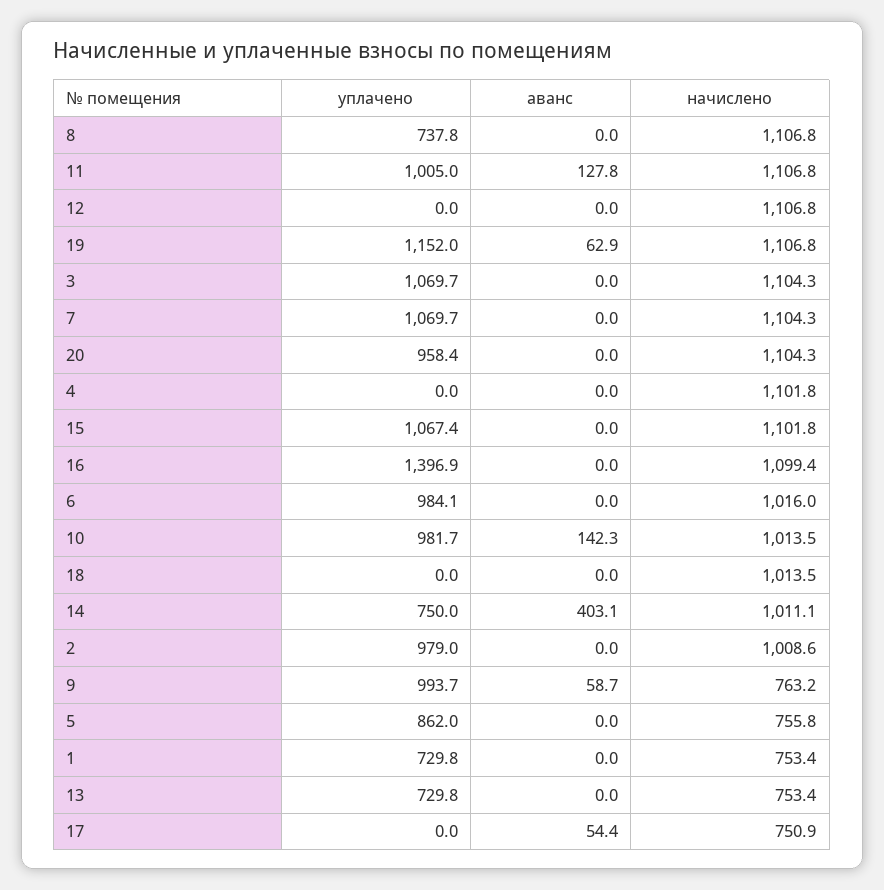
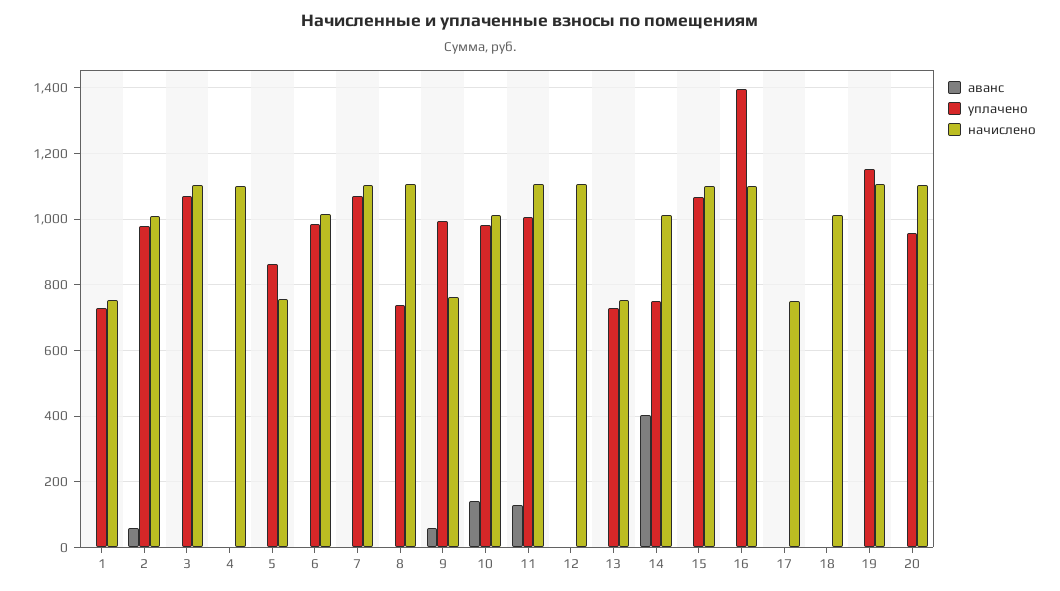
  {
    "уплачено": {
      "8": 737.8,
      "11": 1005,
      "12": 0,
      "19": 1152,
      "3": 1069.7,
      "7": 1069.7,
      "20": 958.4,
      "4": 0,
      "15": 1067.4,
      "16": 1396.9,
      "6": 984.1,
      "10": 981.7,
      "18": 0,
      "14": 750,
      "2": 979,
      "9": 993.7,
      "5": 862,
      "1": 729.8,
      "13": 729.8,
      "17": 0
    },
    "аванс": {
      "8": 0,
      "11": 127.8,
      "12": 0,
-     "19": 62.9,
+     "19": 0,
      "3": 0,
      "7": 0,
      "20": 0,
      "4": 0,
      "15": 0,
      "16": 0,
      "6": 0,
      "10": 142.3,
      "18": 0,
      "14": 403.1,
-     "2": 0,
+     "2": 60,
      "9": 58.7,
      "5": 0,
      "1": 0,
      "13": 0,
-     "17": 54.4
+     "17": 0
    },
    "начислено": {
      "8": 1106.8,
      "11": 1106.8,
      "12": 1106.8,
      "19": 1106.8,
      "3": 1104.3,
      "7": 1104.3,
      "20": 1104.3,
      "4": 1101.8,
      "15": 1101.8,
      "16": 1099.4,
      "6": 1016,
      "10": 1013.5,
      "18": 1013.5,
      "14": 1011.1,
      "2": 1008.6,
      "9": 763.2,
      "5": 755.8,
      "1": 753.4,
      "13": 753.4,
      "17": 750.9
    }
  }

